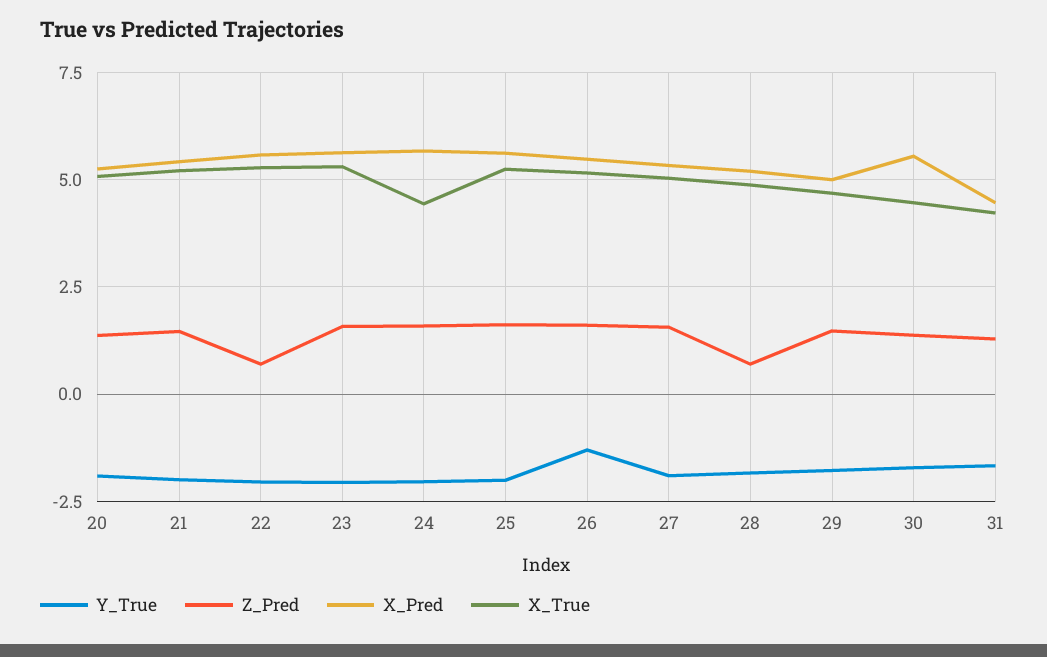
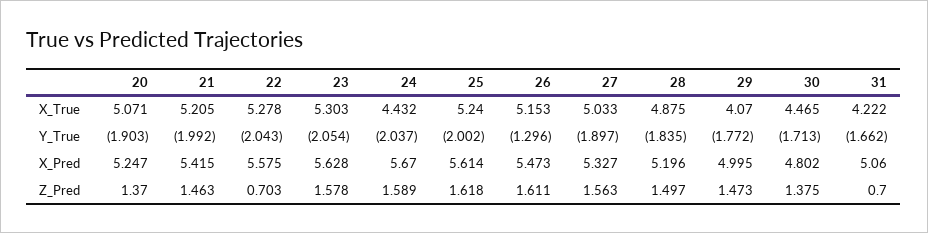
  {
    "Y_True": {
      "20": -1.903,
      "21": -1.992,
      "22": -2.043,
      "23": -2.054,
      "24": -2.037,
      "25": -2.002,
      "26": -1.296,
      "27": -1.897,
      "28": -1.835,
      "29": -1.772,
      "30": -1.713,
      "31": -1.662
    },
    "Z_Pred": {
      "20": 1.37,
      "21": 1.463,
      "22": 0.703,
      "23": 1.578,
      "24": 1.589,
      "25": 1.618,
      "26": 1.611,
      "27": 1.563,
-     "28": 0.75,
+     "28": 1.497,
      "29": 1.473,
      "30": 1.375,
-     "31": 1.25
+     "31": 0.7
    },
    "X_Pred": {
      "20": 5.247,
      "21": 5.415,
      "22": 5.575,
      "23": 5.628,
      "24": 5.67,
      "25": 5.614,
      "26": 5.473,
      "27": 5.327,
      "28": 5.196,
      "29": 4.995,
-     "30": 5.5,
+     "30": 4.802,
-     "31": 4.5
+     "31": 5.06
    },
    "X_True": {
      "20": 5.071,
      "21": 5.205,
      "22": 5.278,
      "23": 5.303,
      "24": 4.432,
      "25": 5.24,
      "26": 5.153,
      "27": 5.033,
      "28": 4.875,
-     "29": 4.75,
+     "29": 4.07,
      "30": 4.465,
      "31": 4.222
    }
  }

